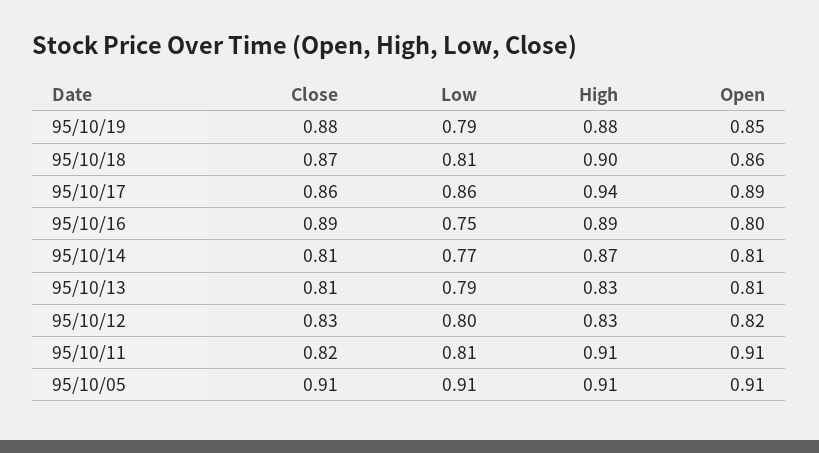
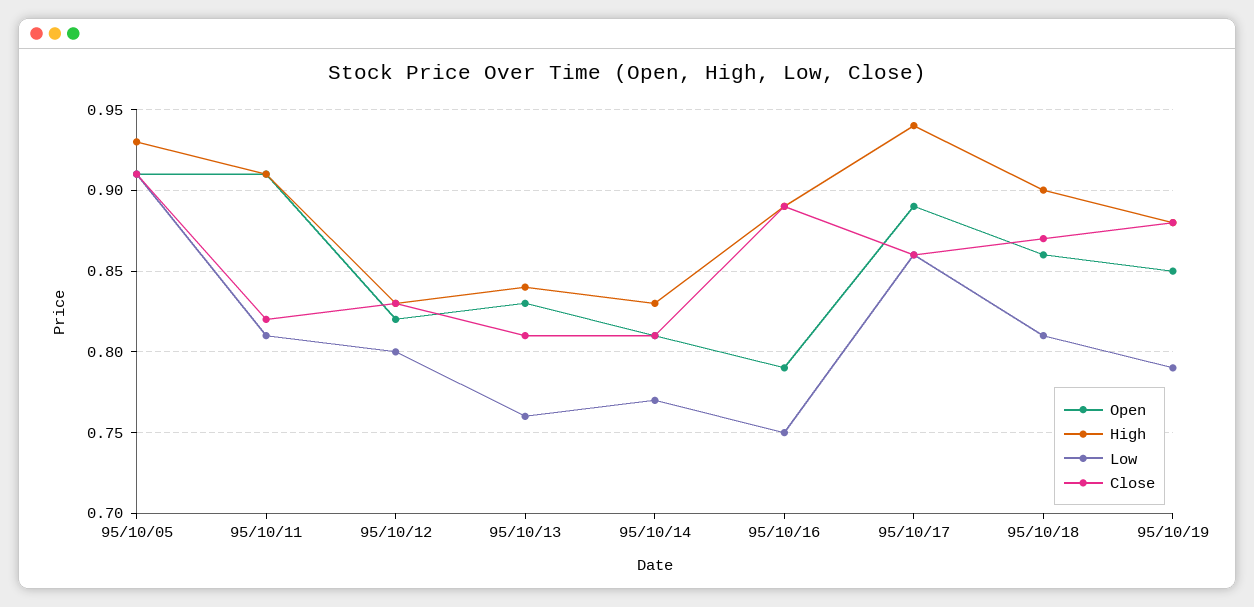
  {
    "Close": {
      "95/10/19": 0.88,
      "95/10/18": 0.87,
      "95/10/17": 0.86,
      "95/10/16": 0.89,
      "95/10/14": 0.81,
      "95/10/13": 0.81,
      "95/10/12": 0.83,
      "95/10/11": 0.82,
      "95/10/05": 0.91
    },
    "Low": {
      "95/10/19": 0.79,
      "95/10/18": 0.81,
      "95/10/17": 0.86,
      "95/10/16": 0.75,
      "95/10/14": 0.77,
-     "95/10/13": 0.79,
+     "95/10/13": 0.76,
      "95/10/12": 0.8,
      "95/10/11": 0.81,
      "95/10/05": 0.91
    },
    "High": {
      "95/10/19": 0.88,
      "95/10/18": 0.9,
      "95/10/17": 0.94,
      "95/10/16": 0.89,
-     "95/10/14": 0.87,
+     "95/10/14": 0.83,
-     "95/10/13": 0.83,
+     "95/10/13": 0.84,
      "95/10/12": 0.83,
      "95/10/11": 0.91,
-     "95/10/05": 0.91
+     "95/10/05": 0.93
    },
    "Open": {
      "95/10/19": 0.85,
      "95/10/18": 0.86,
      "95/10/17": 0.89,
-     "95/10/16": 0.8,
+     "95/10/16": 0.79,
      "95/10/14": 0.81,
-     "95/10/13": 0.81,
+     "95/10/13": 0.83,
      "95/10/12": 0.82,
      "95/10/11": 0.91,
      "95/10/05": 0.91
    }
  }

